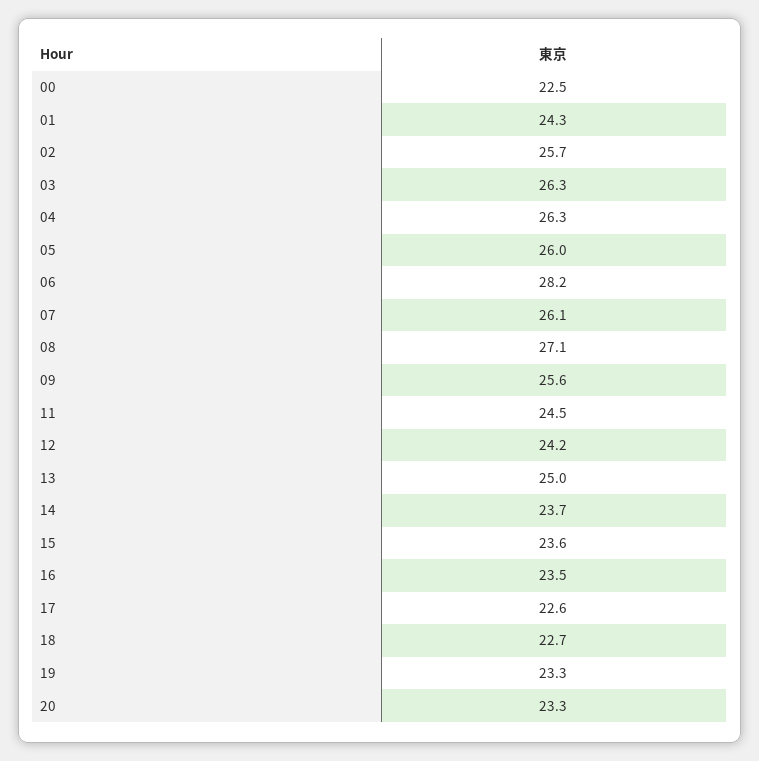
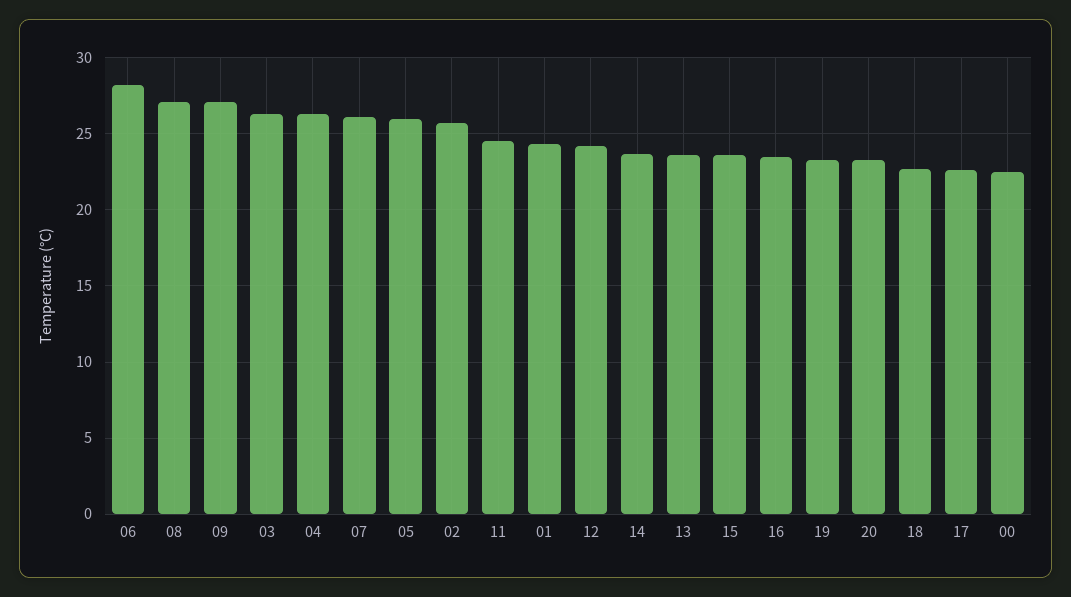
  {
    "00": 22.5,
    "01": 24.3,
    "02": 25.7,
    "03": 26.3,
    "04": 26.3,
    "05": 26,
    "06": 28.2,
    "07": 26.1,
    "08": 27.1,
-   "09": 25.6,
+   "09": 27,
    "11": 24.5,
    "12": 24.2,
-   "13": 25,
+   "13": 23.5,
    "14": 23.7,
    "15": 23.6,
    "16": 23.5,
    "17": 22.6,
    "18": 22.7,
    "19": 23.3,
    "20": 23.3
  }

